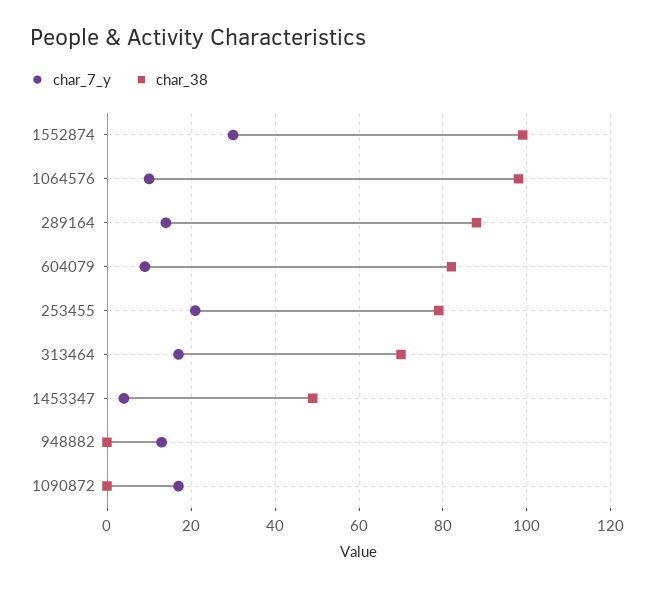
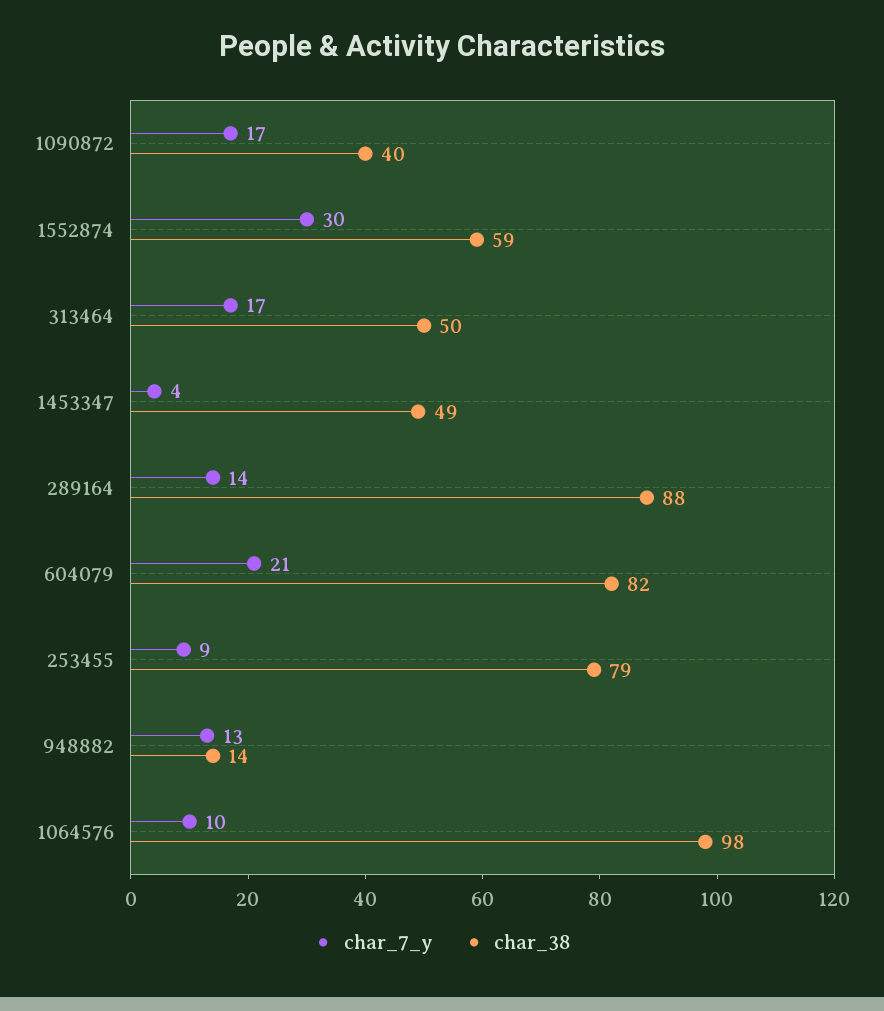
  {
    "char_7_y": {
      "1552874": 30,
      "1064576": 10,
      "289164": 14,
-     "604079": 10,
+     "604079": 21,
-     "253455": 20,
+     "253455": 9,
      "313464": 17,
      "1453347": 4,
      "948882": 13,
      "1090872": 17
    },
    "char_38": {
-     "1552874": 100,
+     "1552874": 59,
      "1064576": 98,
      "289164": 88,
      "604079": 82,
      "253455": 79,
-     "313464": 70,
+     "313464": 50,
      "1453347": 49,
-     "948882": 0,
+     "948882": 14,
-     "1090872": 0
+     "1090872": 40
    }
  }

